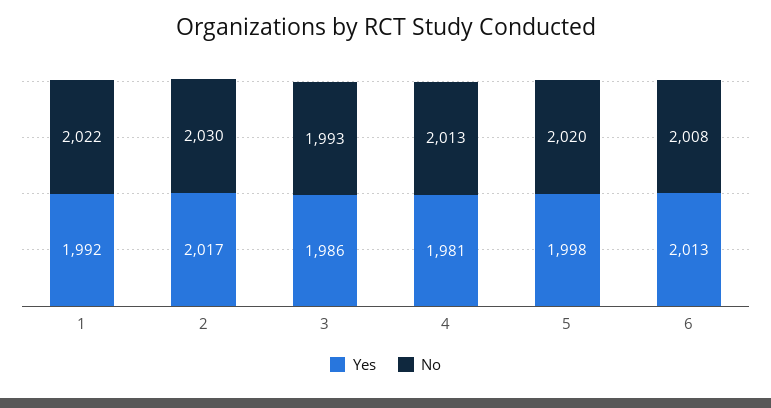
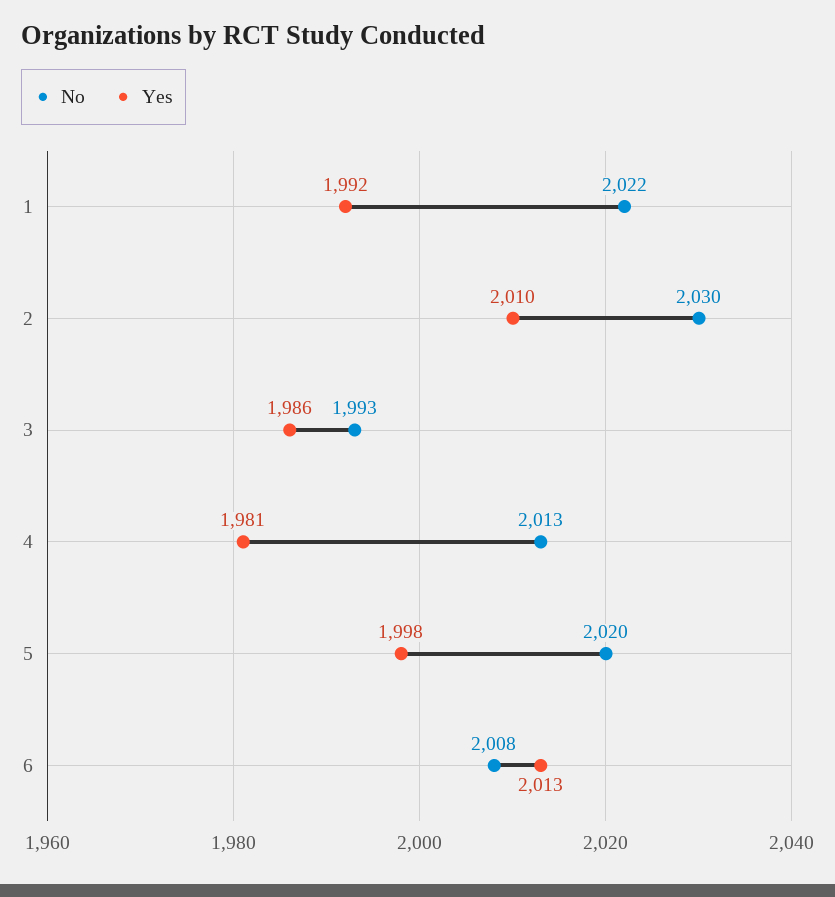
  {
    "Yes": {
      "1": 1992,
-     "2": 2017,
+     "2": 2010,
      "3": 1986,
      "4": 1981,
      "5": 1998,
      "6": 2013
    },
    "No": {
      "1": 2022,
      "2": 2030,
      "3": 1993,
      "4": 2013,
      "5": 2020,
      "6": 2008
    }
  }

